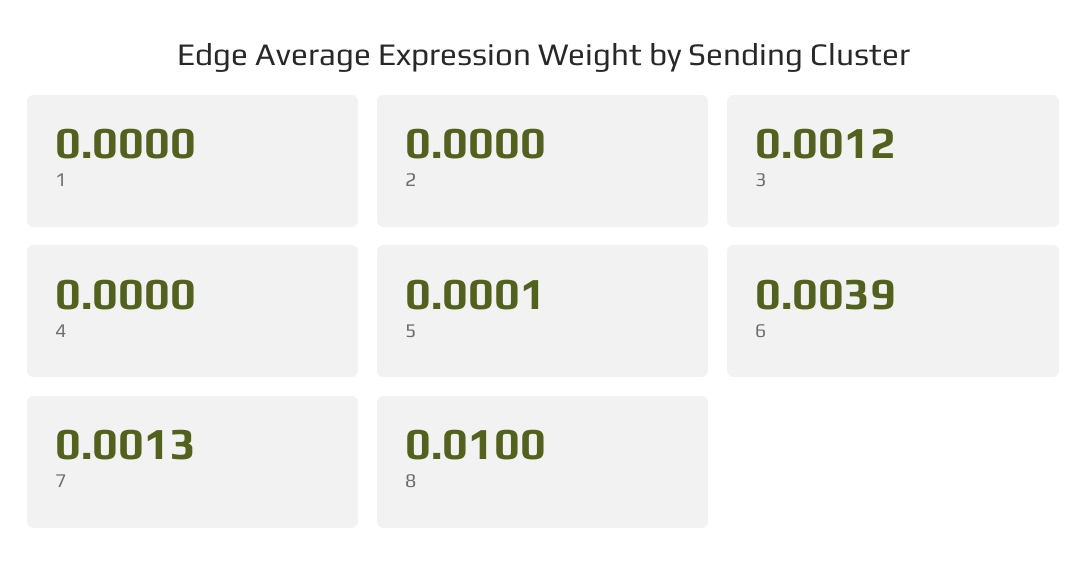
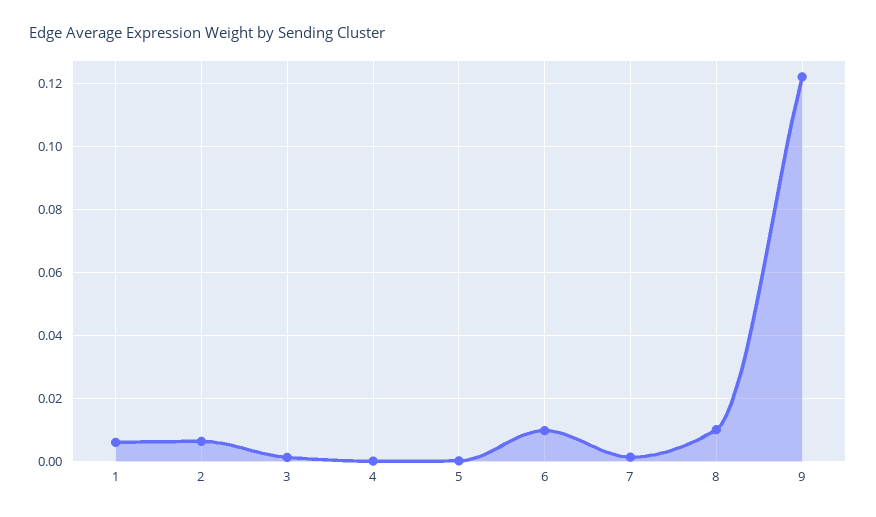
  {
-   "1": 0,
+   "1": 0.006,
-   "2": 0,
+   "2": 0.006,
    "3": 0.0012,
    "4": 0,
    "5": 0.0001,
-   "6": 0.0039,
+   "6": 0.01,
    "7": 0.0013,
-   "8": 0.01
+   "8": 0.01,
+   "9": 0.122
  }

